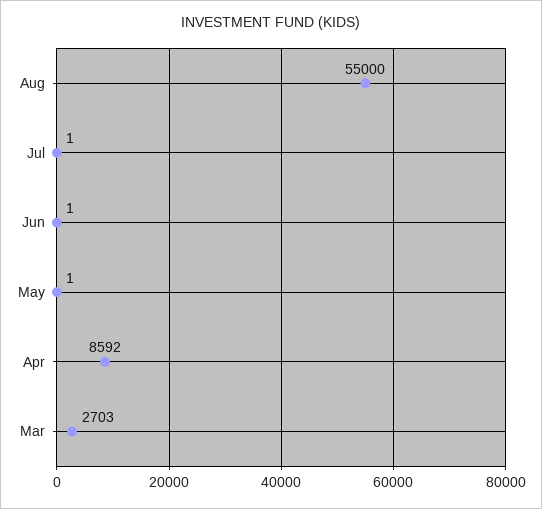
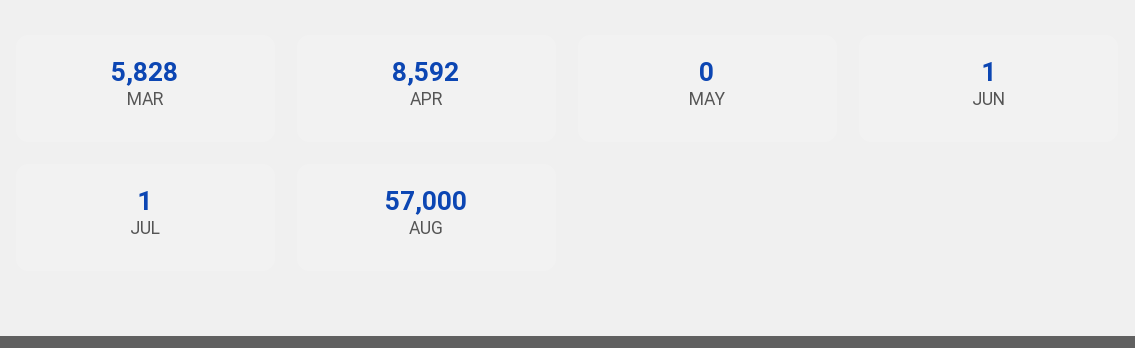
  {
-   "Aug": 55000,
+   "Aug": 57000,
    "Jul": 1,
    "Jun": 1,
-   "May": 1,
+   "May": 0,
    "Apr": 8592,
-   "Mar": 2703
+   "Mar": 5828
  }

